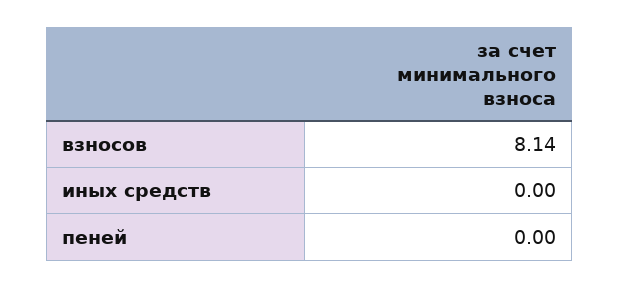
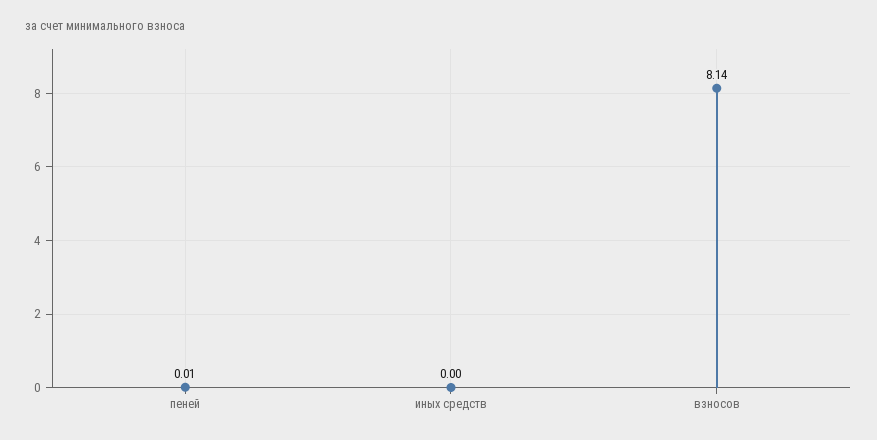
  {
    "взносов": 8.14,
    "иных средств": 0,
-   "пеней": 0
+   "пеней": 0.01
  }

